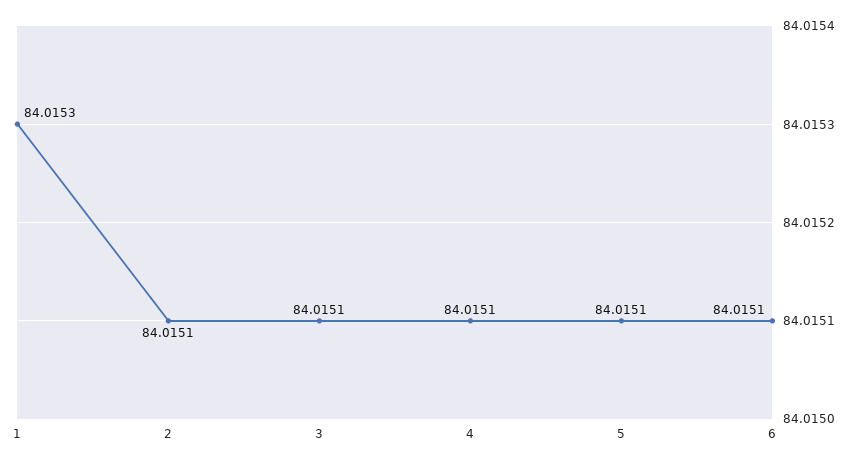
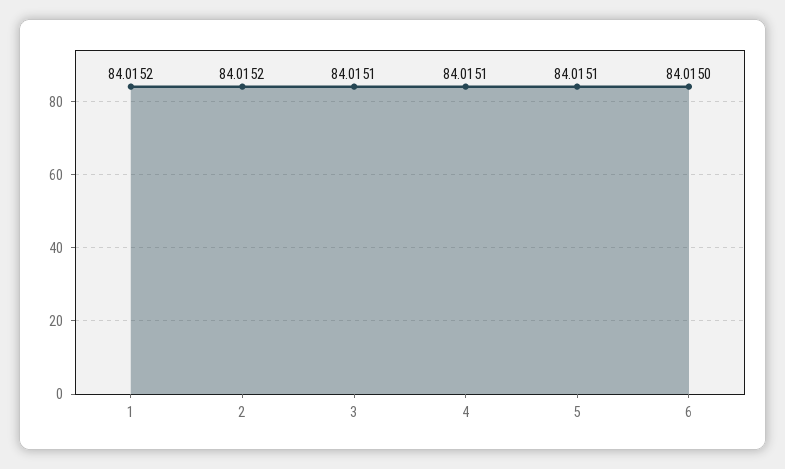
  {
-   "1": 84.0153,
+   "1": 84.0152,
-   "2": 84.0151,
+   "2": 84.0152,
    "3": 84.0151,
    "4": 84.0151,
    "5": 84.0151,
-   "6": 84.0151
+   "6": 84.015
  }

